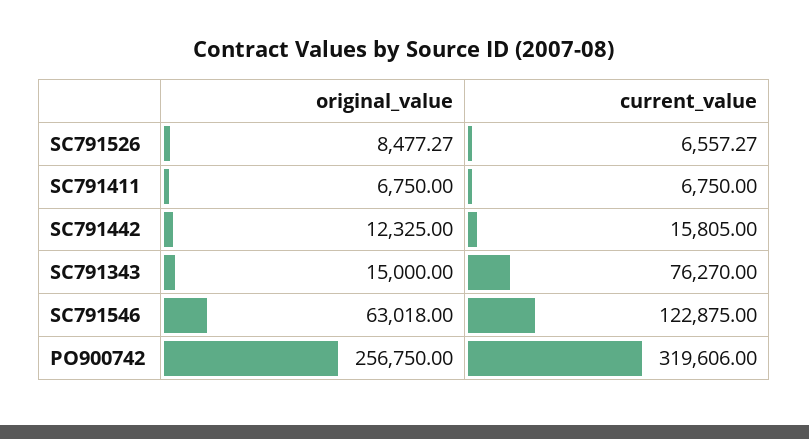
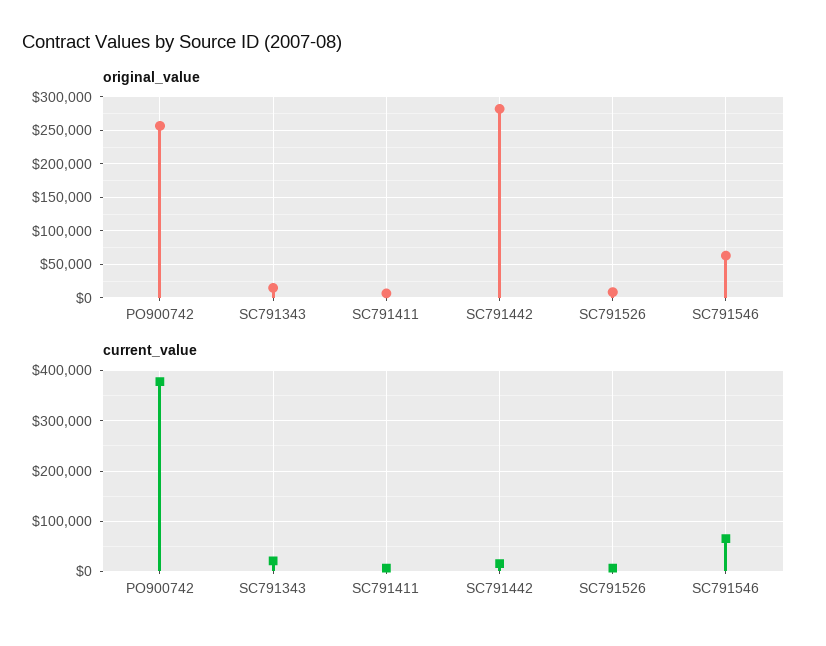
  {
    "original_value": {
      "SC791526": 8477.27,
      "SC791411": 6750,
-     "SC791442": 12325,
+     "SC791442": 280000,
      "SC791343": 15000,
      "SC791546": 63018,
      "PO900742": 256750
    },
    "current_value": {
      "SC791526": 6557.27,
      "SC791411": 6750,
      "SC791442": 15805,
-     "SC791343": 76270,
+     "SC791343": 20000,
-     "SC791546": 122875,
+     "SC791546": 60000,
-     "PO900742": 319606
+     "PO900742": 380000
    }
  }

